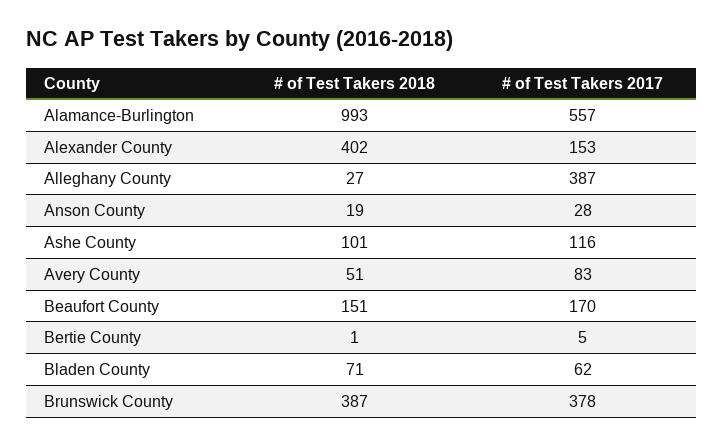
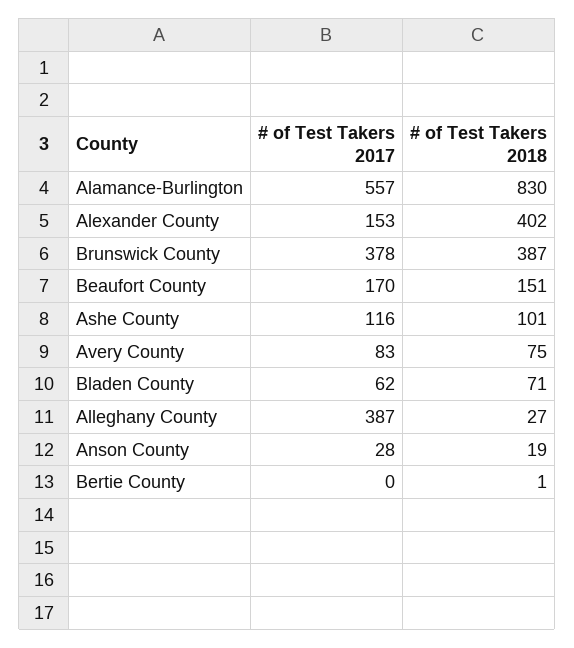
  {
    "# of Test Takers 2018": {
-     "Alamance-Burlington": 993,
+     "Alamance-Burlington": 830,
      "Alexander County": 402,
      "Alleghany County": 27,
      "Anson County": 19,
      "Ashe County": 101,
-     "Avery County": 51,
+     "Avery County": 75,
      "Beaufort County": 151,
      "Bertie County": 1,
      "Bladen County": 71,
      "Brunswick County": 387
    },
    "# of Test Takers 2017": {
      "Alamance-Burlington": 557,
      "Alexander County": 153,
      "Alleghany County": 387,
      "Anson County": 28,
      "Ashe County": 116,
      "Avery County": 83,
      "Beaufort County": 170,
-     "Bertie County": 5,
+     "Bertie County": 0,
      "Bladen County": 62,
      "Brunswick County": 378
    }
  }

